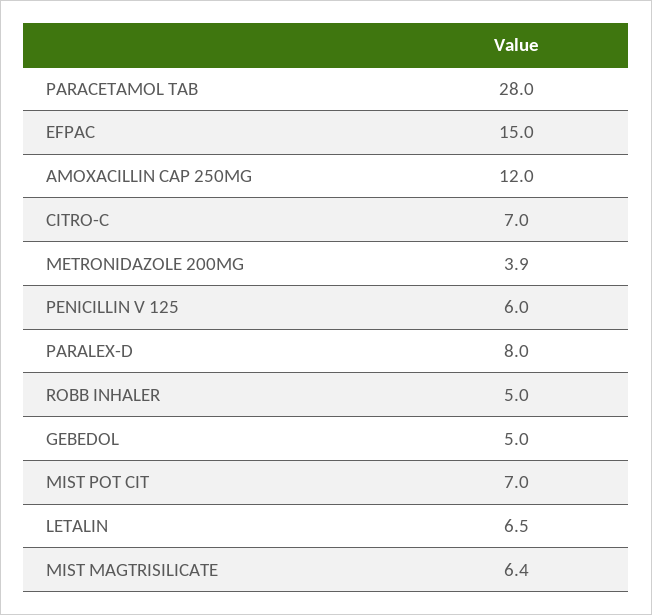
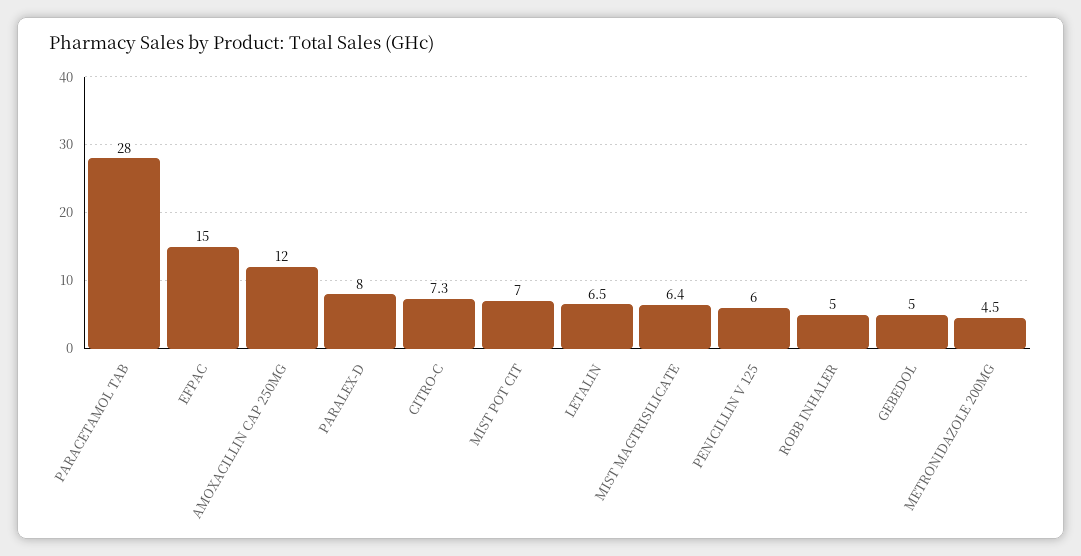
  {
    "PARACETAMOL TAB": 28,
    "EFPAC": 15,
    "AMOXACILLIN CAP 250MG": 12,
-   "CITRO-C": 7,
+   "CITRO-C": 7.3,
-   "METRONIDAZOLE 200MG": 3.9,
+   "METRONIDAZOLE 200MG": 4.5,
    "PENICILLIN V 125": 6,
    "PARALEX-D": 8,
    "ROBB INHALER": 5,
    "GEBEDOL": 5,
    "MIST POT CIT": 7,
    "LETALIN": 6.5,
    "MIST MAGTRISILICATE": 6.4
  }

